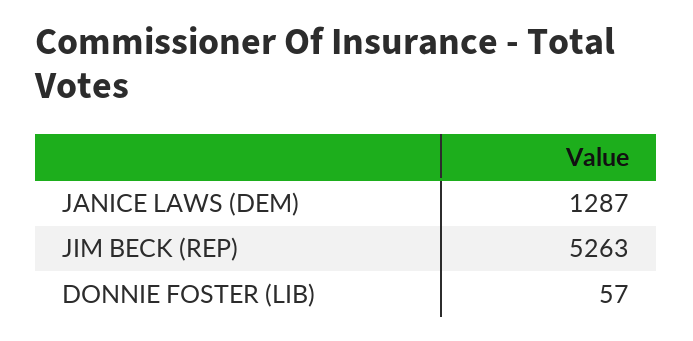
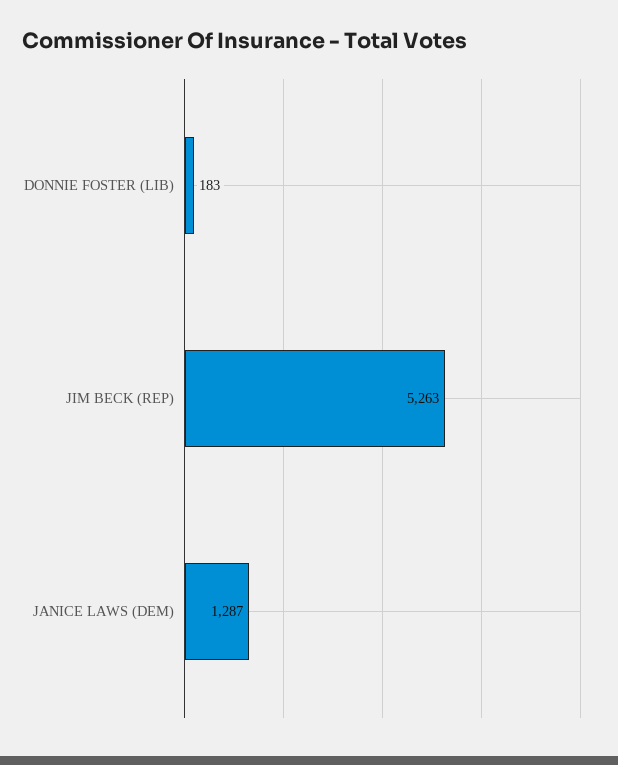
  {
    "JANICE LAWS (DEM)": 1287,
    "JIM BECK (REP)": 5263,
-   "DONNIE FOSTER (LIB)": 57
+   "DONNIE FOSTER (LIB)": 183
  }

